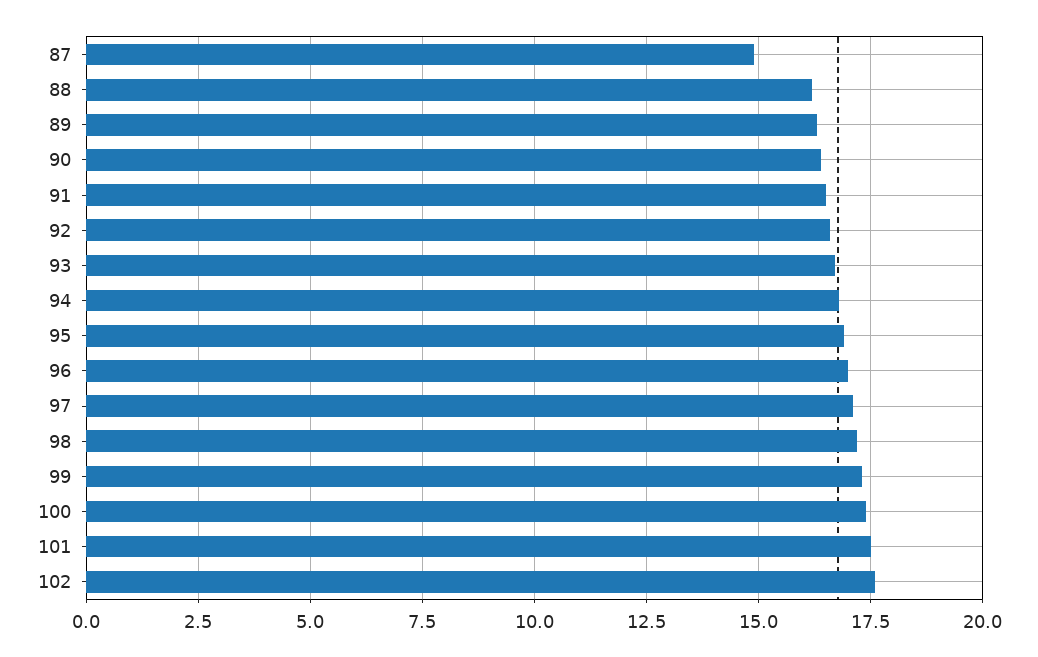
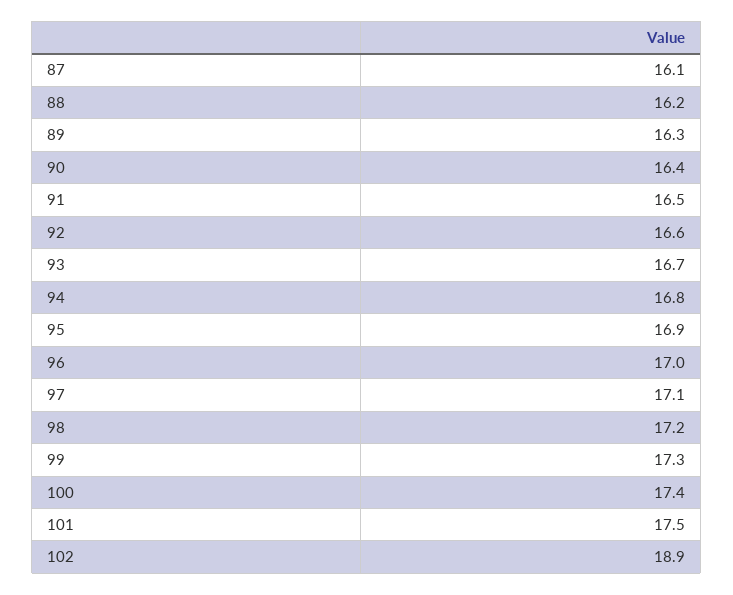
  {
-   "87": 15,
+   "87": 16.1,
    "88": 16.2,
    "89": 16.3,
    "90": 16.4,
    "91": 16.5,
    "92": 16.6,
    "93": 16.7,
    "94": 16.8,
    "95": 16.9,
    "96": 17,
    "97": 17.1,
    "98": 17.2,
    "99": 17.3,
    "100": 17.4,
    "101": 17.5,
-   "102": 17.5
+   "102": 18.9
  }

